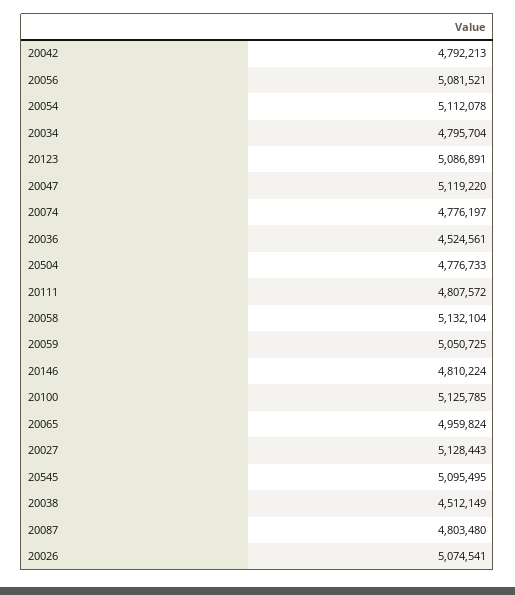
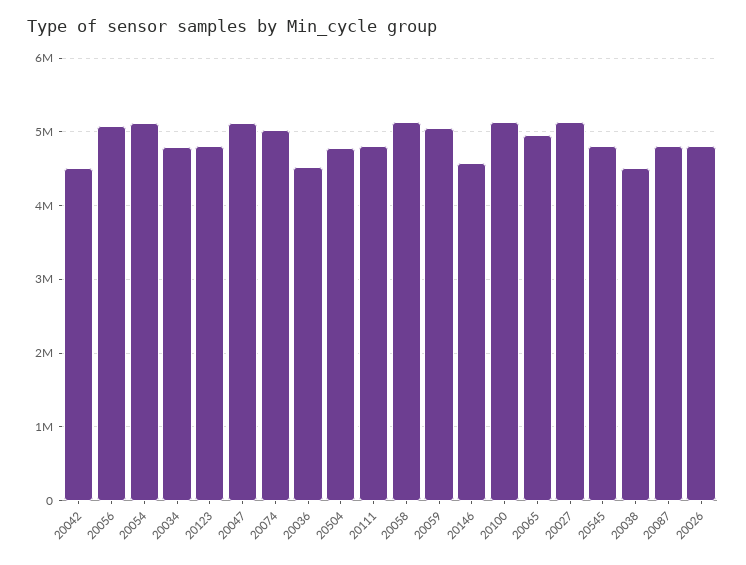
  {
-   "20042": 4792213,
+   "20042": 4500000,
    "20056": 5081521,
    "20054": 5112078,
    "20034": 4795704,
-   "20123": 5086891,
+   "20123": 4800000,
    "20047": 5119220,
-   "20074": 4776197,
+   "20074": 5000000,
    "20036": 4524561,
    "20504": 4776733,
    "20111": 4807572,
    "20058": 5132104,
    "20059": 5050725,
-   "20146": 4810224,
+   "20146": 4600000,
    "20100": 5125785,
    "20065": 4959824,
    "20027": 5128443,
-   "20545": 5095495,
+   "20545": 4800000,
    "20038": 4512149,
    "20087": 4803480,
-   "20026": 5074541
+   "20026": 4800000
  }

